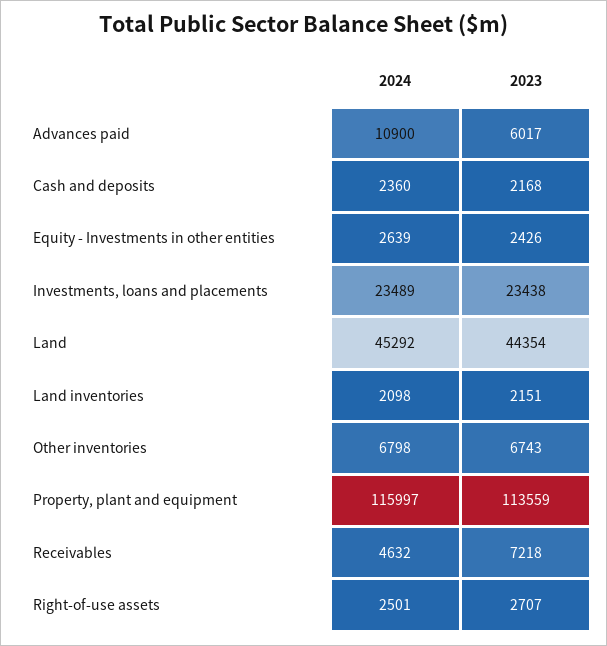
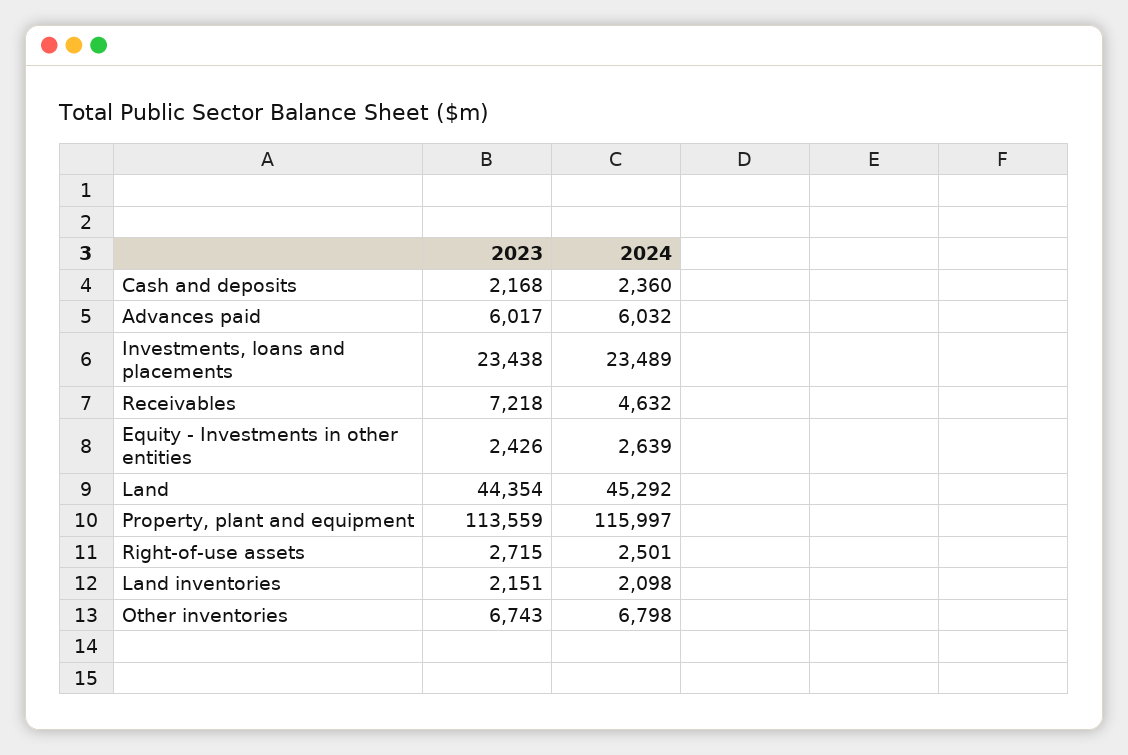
  {
    "2024": {
-     "Advances paid": 10900,
+     "Advances paid": 6032,
      "Cash and deposits": 2360,
      "Equity - Investments in other entities": 2639,
      "Investments, loans and placements": 23489,
      "Land": 45292,
      "Land inventories": 2098,
      "Other inventories": 6798,
      "Property, plant and equipment": 115997,
      "Receivables": 4632,
      "Right-of-use assets": 2501
    },
    "2023": {
      "Advances paid": 6017,
      "Cash and deposits": 2168,
      "Equity - Investments in other entities": 2426,
      "Investments, loans and placements": 23438,
      "Land": 44354,
      "Land inventories": 2151,
      "Other inventories": 6743,
      "Property, plant and equipment": 113559,
      "Receivables": 7218,
-     "Right-of-use assets": 2707
+     "Right-of-use assets": 2715
    }
  }

